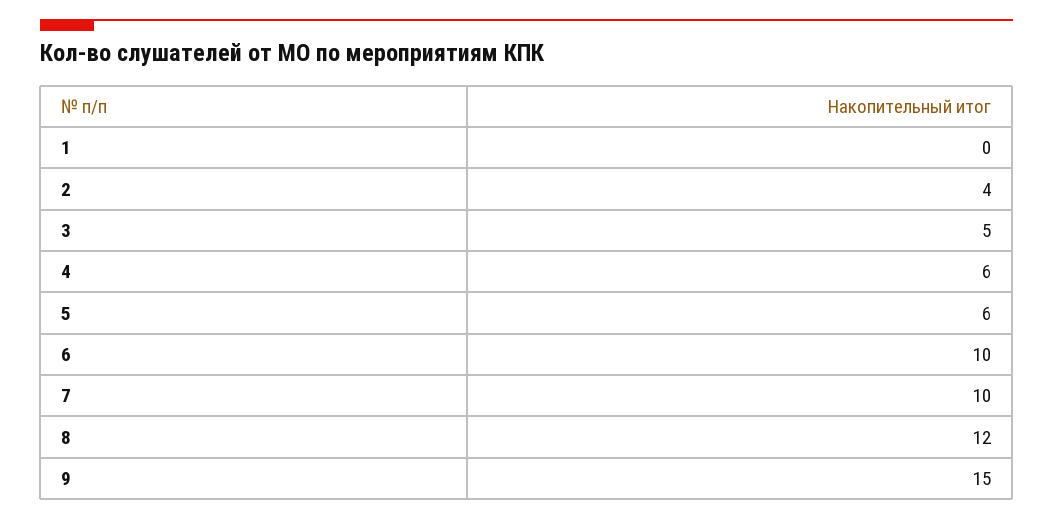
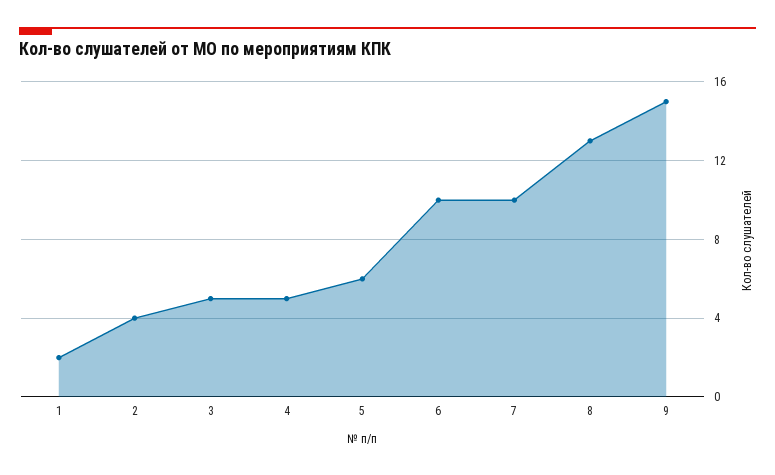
  {
-   "1": 0,
+   "1": 2,
    "2": 4,
    "3": 5,
-   "4": 6,
+   "4": 5,
    "5": 6,
    "6": 10,
    "7": 10,
-   "8": 12,
+   "8": 13,
    "9": 15
  }

